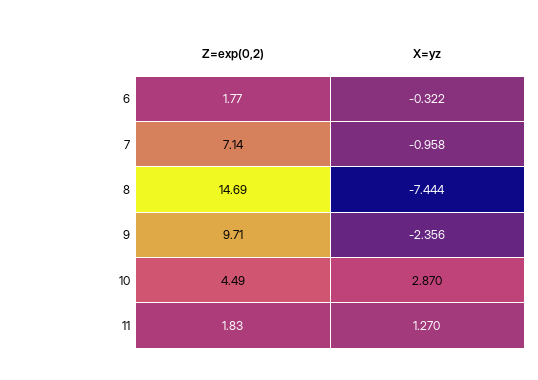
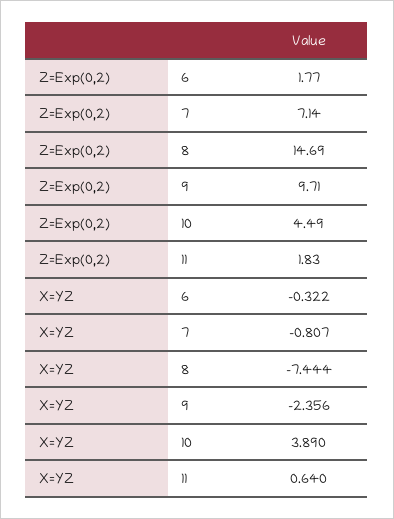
  {
    "Z=exp(0,2)": {
      "6": 1.77,
      "7": 7.14,
      "8": 14.69,
      "9": 9.71,
      "10": 4.49,
      "11": 1.83
    },
    "X=yz": {
      "6": -0.322,
-     "7": -0.958,
+     "7": -0.807,
      "8": -7.444,
      "9": -2.356,
-     "10": 2.87,
+     "10": 3.89,
-     "11": 1.27
+     "11": 0.64
    }
  }

